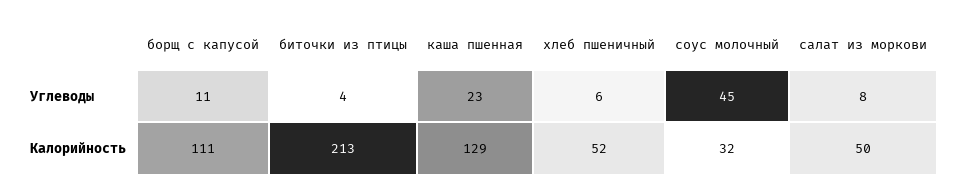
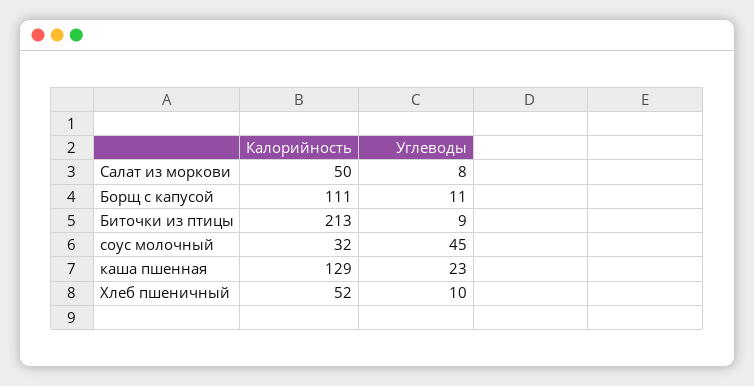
  {
    "борщ с капусой": {
      "Углеводы": 11,
      "Калорийность": 111
    },
    "биточки из птицы": {
-     "Углеводы": 4,
+     "Углеводы": 9,
      "Калорийность": 213
    },
    "каша пшенная": {
      "Углеводы": 23,
      "Калорийность": 129
    },
    "хлеб пшеничный": {
-     "Углеводы": 6,
+     "Углеводы": 10,
      "Калорийность": 52
    },
    "соус молочный": {
      "Углеводы": 45,
      "Калорийность": 32
    },
    "салат из моркови": {
      "Углеводы": 8,
      "Калорийность": 50
    }
  }

